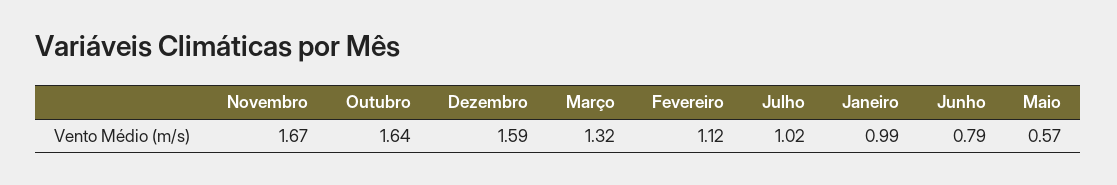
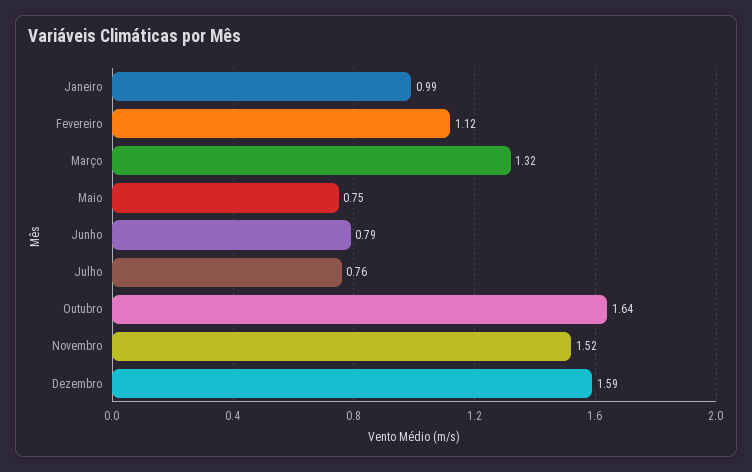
  {
-   "Novembro": 1.67,
+   "Novembro": 1.52,
    "Outubro": 1.64,
    "Dezembro": 1.59,
    "Março": 1.32,
    "Fevereiro": 1.12,
-   "Julho": 1.02,
+   "Julho": 0.76,
    "Janeiro": 0.99,
    "Junho": 0.79,
-   "Maio": 0.57
+   "Maio": 0.75
  }

